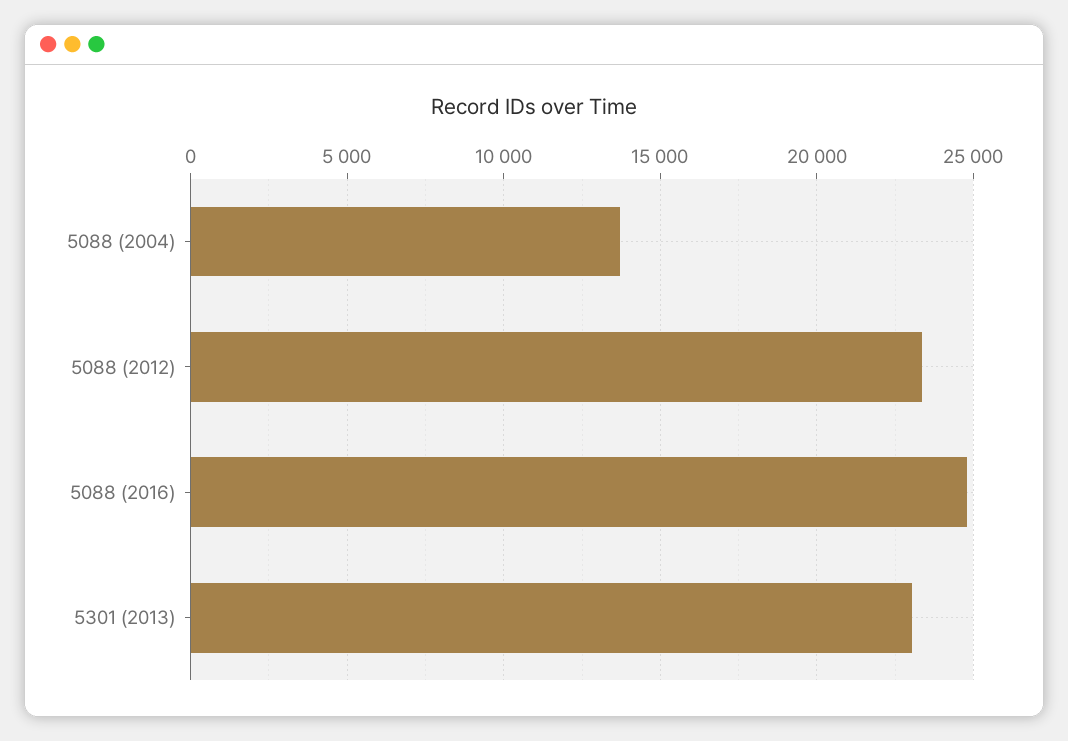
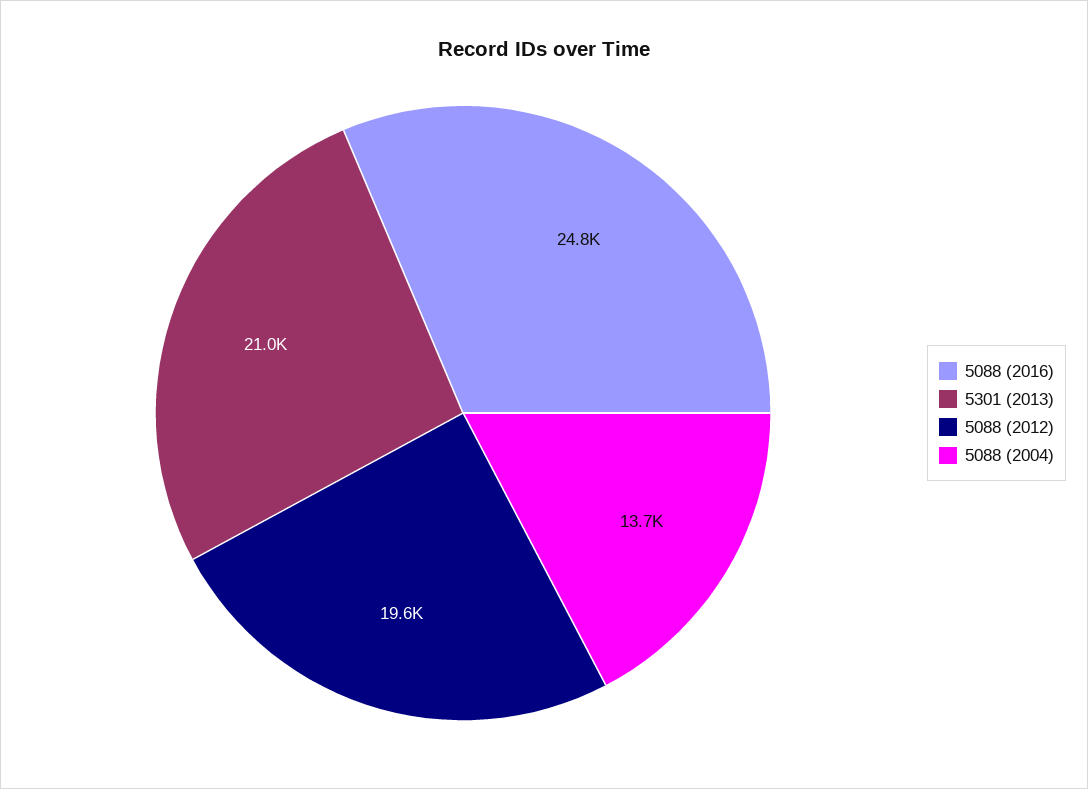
  {
    "5088 (2004)": 13700,
-   "5088 (2012)": 23500,
+   "5088 (2012)": 19600,
    "5088 (2016)": 24800,
-   "5301 (2013)": 23000
+   "5301 (2013)": 21000
  }

